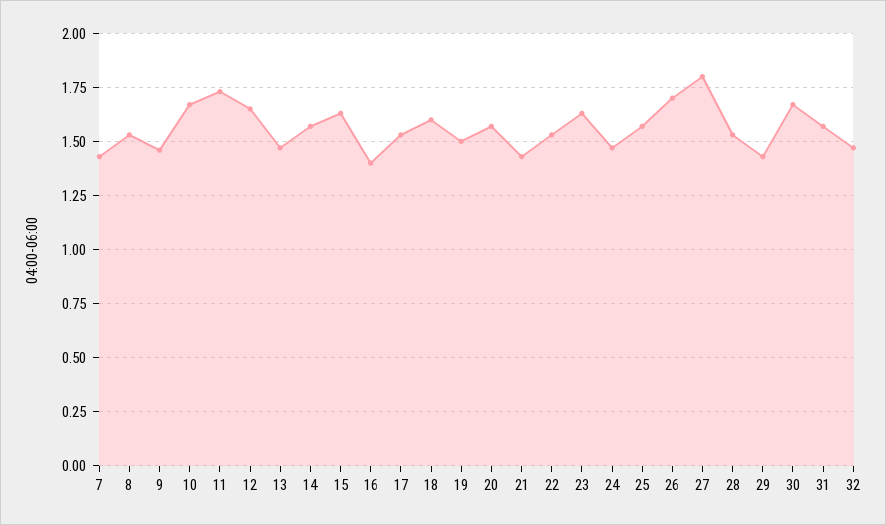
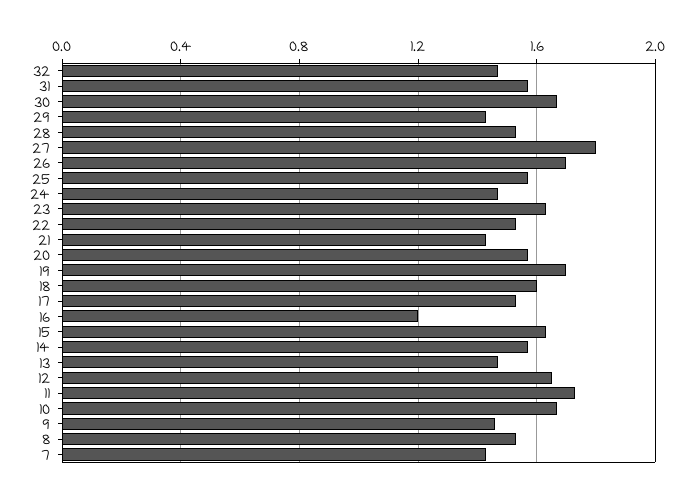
  {
    "7": 1.45,
    "8": 1.55,
    "9": 1.45,
    "10": 1.65,
    "11": 1.75,
    "12": 1.65,
    "13": 1.45,
    "14": 1.55,
    "15": 1.65,
-   "16": 1.4,
+   "16": 1.2,
    "17": 1.55,
    "18": 1.6,
-   "19": 1.5,
+   "19": 1.7,
    "20": 1.55,
    "21": 1.45,
    "22": 1.55,
    "23": 1.65,
    "24": 1.45,
    "25": 1.55,
    "26": 1.7,
    "27": 1.8,
    "28": 1.55,
    "29": 1.45,
    "30": 1.65,
    "31": 1.55,
    "32": 1.45
  }

